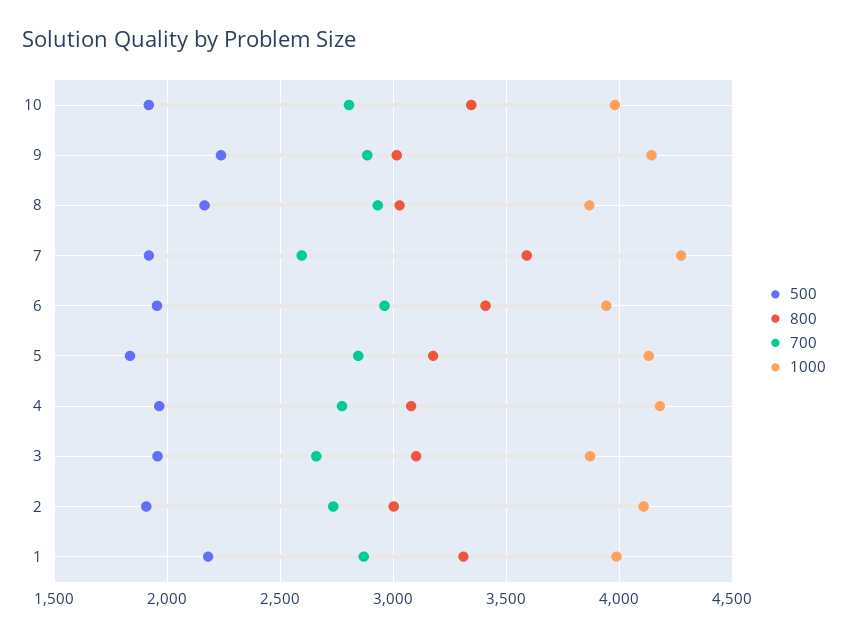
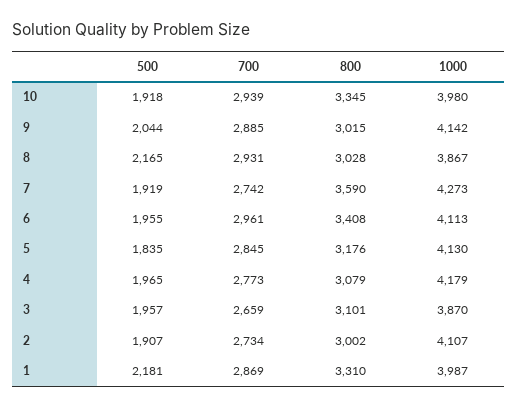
  {
    "500": {
      "10": 1918,
-     "9": 2250,
+     "9": 2044,
      "8": 2165,
      "7": 1919,
      "6": 1955,
      "5": 1835,
      "4": 1965,
      "3": 1957,
      "2": 1907,
      "1": 2181
    },
    "800": {
      "10": 3345,
      "9": 3015,
      "8": 3028,
      "7": 3590,
      "6": 3408,
      "5": 3176,
      "4": 3079,
      "3": 3101,
      "2": 3002,
      "1": 3310
    },
    "700": {
-     "10": 2800,
+     "10": 2939,
      "9": 2885,
      "8": 2931,
-     "7": 2600,
+     "7": 2742,
      "6": 2961,
      "5": 2845,
      "4": 2773,
      "3": 2659,
      "2": 2734,
      "1": 2869
    },
    "1000": {
      "10": 3980,
      "9": 4142,
      "8": 3867,
      "7": 4273,
-     "6": 3950,
+     "6": 4113,
      "5": 4130,
      "4": 4179,
      "3": 3870,
      "2": 4107,
      "1": 3987
    }
  }

